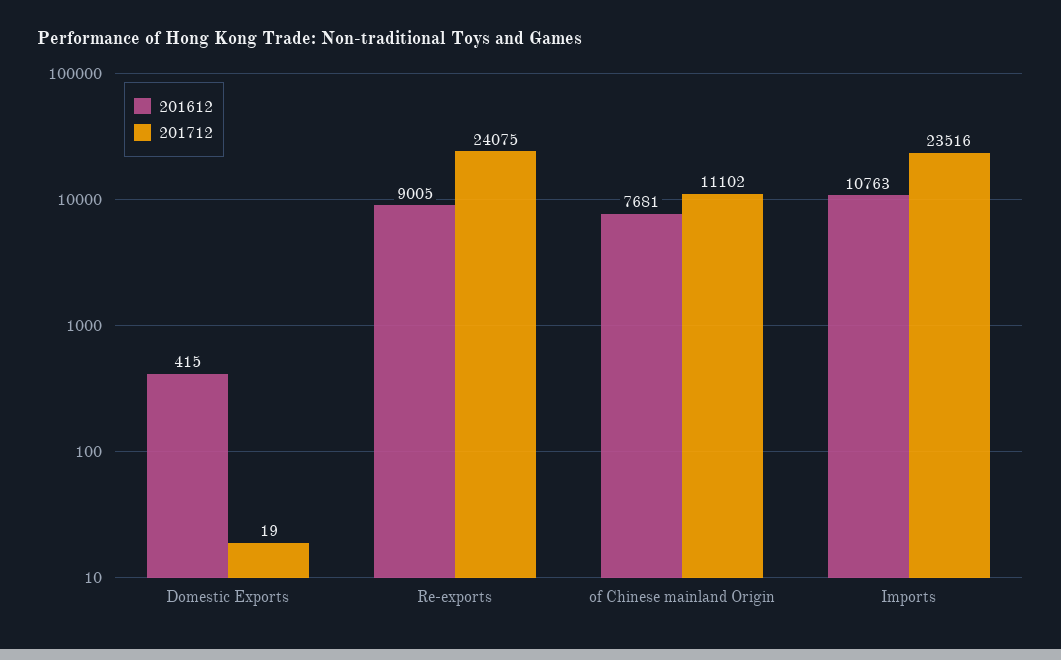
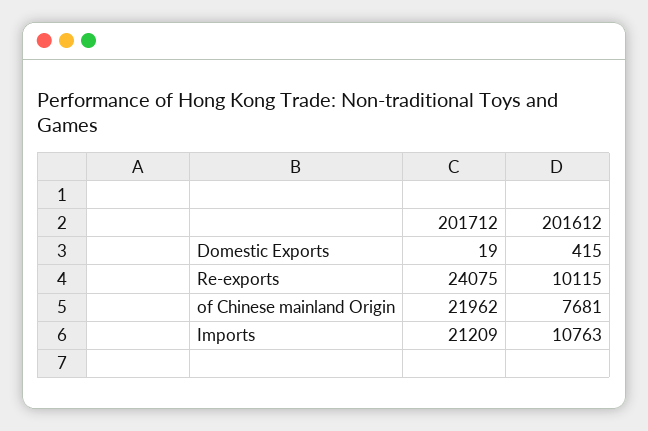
  {
    "201612": {
      "Domestic Exports": 415,
-     "Re-exports": 9005,
+     "Re-exports": 10115,
      "of Chinese mainland Origin": 7681,
      "Imports": 10763
    },
    "201712": {
      "Domestic Exports": 19,
      "Re-exports": 24075,
-     "of Chinese mainland Origin": 11102,
+     "of Chinese mainland Origin": 21962,
-     "Imports": 23516
+     "Imports": 21209
    }
  }

